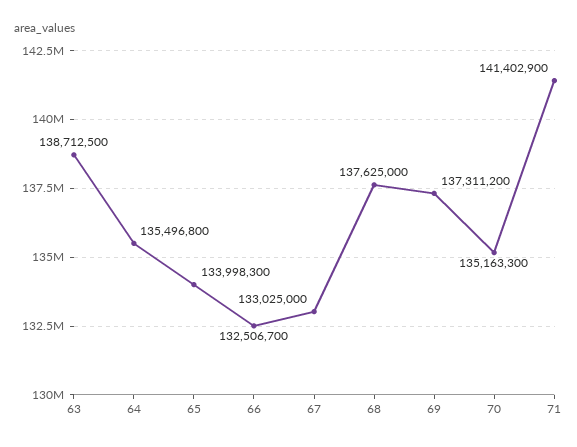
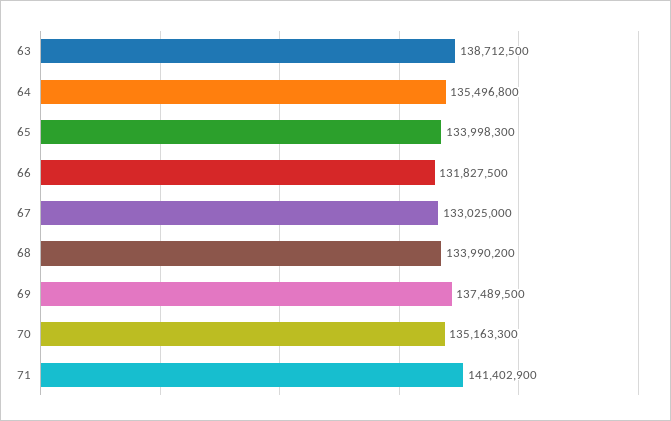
  {
    "63": 138712500,
    "64": 135496800,
    "65": 133998300,
-   "66": 132506700,
+   "66": 131827500,
    "67": 133025000,
-   "68": 137625000,
+   "68": 133990200,
-   "69": 137311200,
+   "69": 137489500,
    "70": 135163300,
    "71": 141402900
  }

